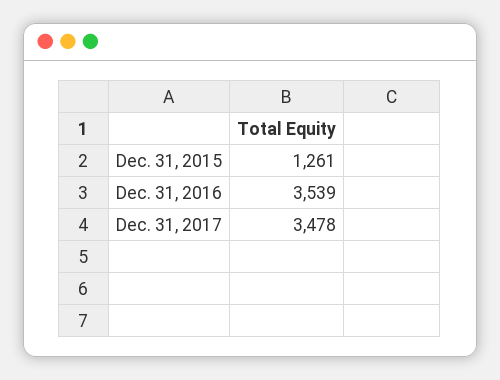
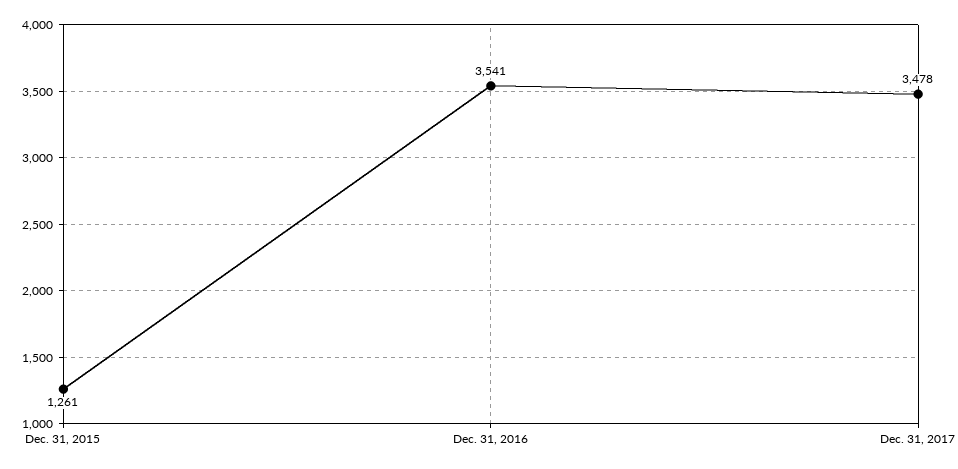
  {
    "Dec. 31, 2015": 1261,
-   "Dec. 31, 2016": 3539,
+   "Dec. 31, 2016": 3541,
    "Dec. 31, 2017": 3478
  }

